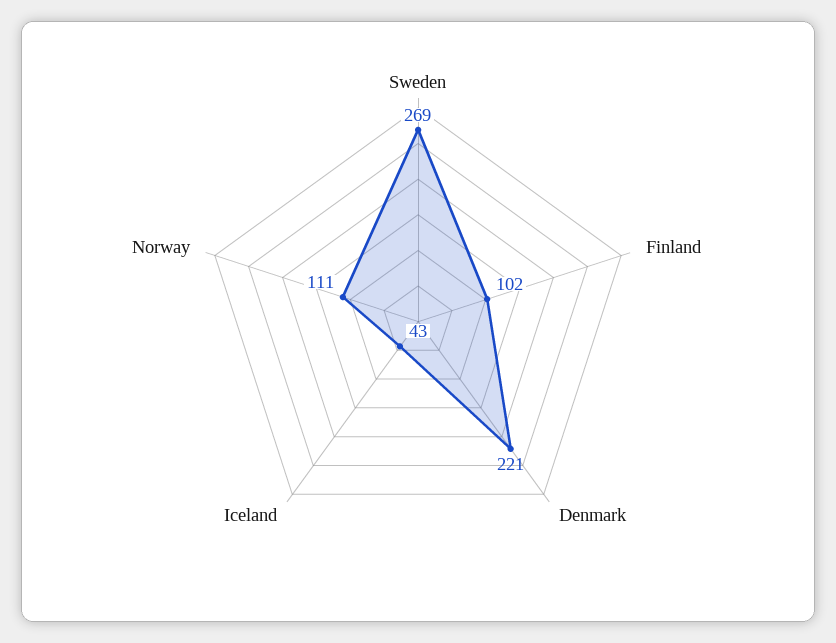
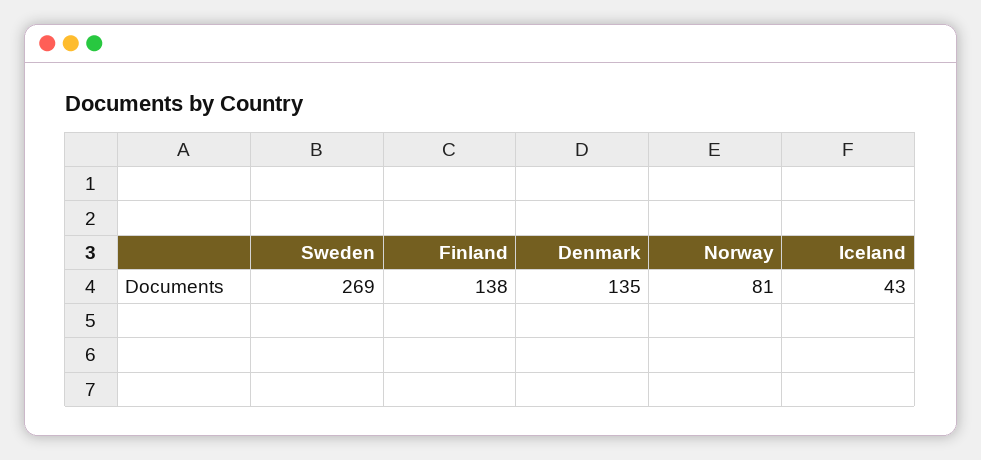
  {
    "Sweden": 269,
-   "Finland": 102,
+   "Finland": 138,
-   "Denmark": 221,
+   "Denmark": 135,
    "Iceland": 43,
-   "Norway": 111
+   "Norway": 81
  }

